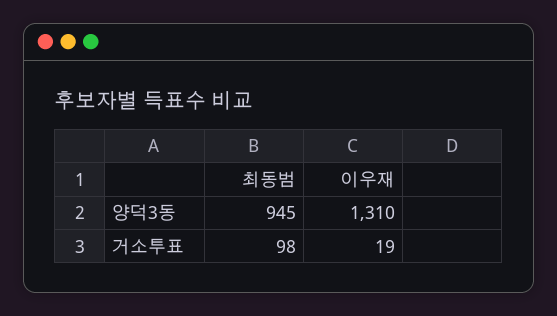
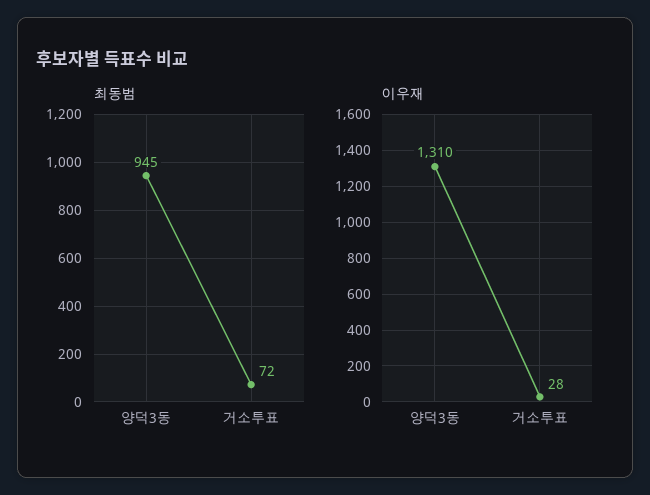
  {
    "최동범": {
      "양덕3동": 945,
-     "거소투표": 98
+     "거소투표": 72
    },
    "이우재": {
      "양덕3동": 1310,
-     "거소투표": 19
+     "거소투표": 28
    }
  }

